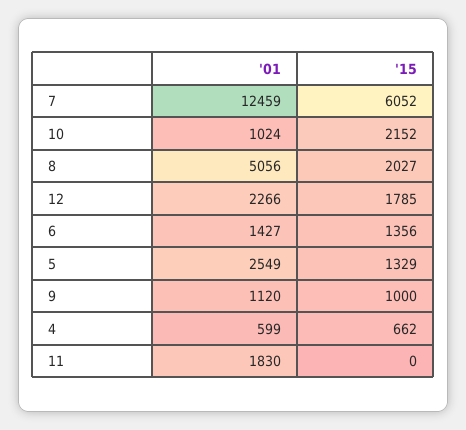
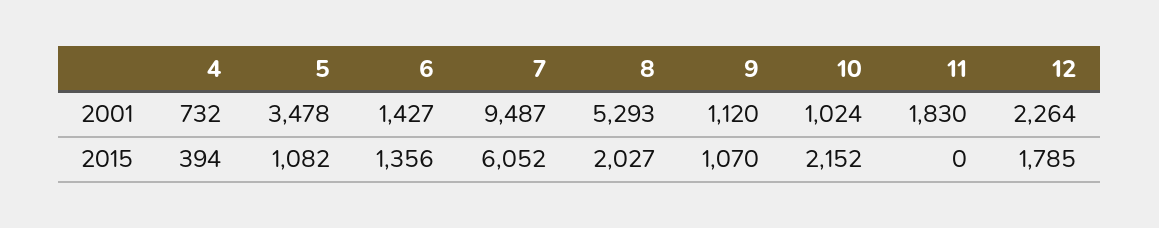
  {
    "'01": {
-     "7": 12459,
+     "7": 9487,
      "10": 1024,
-     "8": 5056,
+     "8": 5293,
-     "12": 2266,
+     "12": 2264,
      "6": 1427,
-     "5": 2549,
+     "5": 3478,
      "9": 1120,
-     "4": 599,
+     "4": 732,
      "11": 1830
    },
    "'15": {
      "7": 6052,
      "10": 2152,
      "8": 2027,
      "12": 1785,
      "6": 1356,
-     "5": 1329,
+     "5": 1082,
-     "9": 1000,
+     "9": 1070,
-     "4": 662,
+     "4": 394,
      "11": 0
    }
  }

